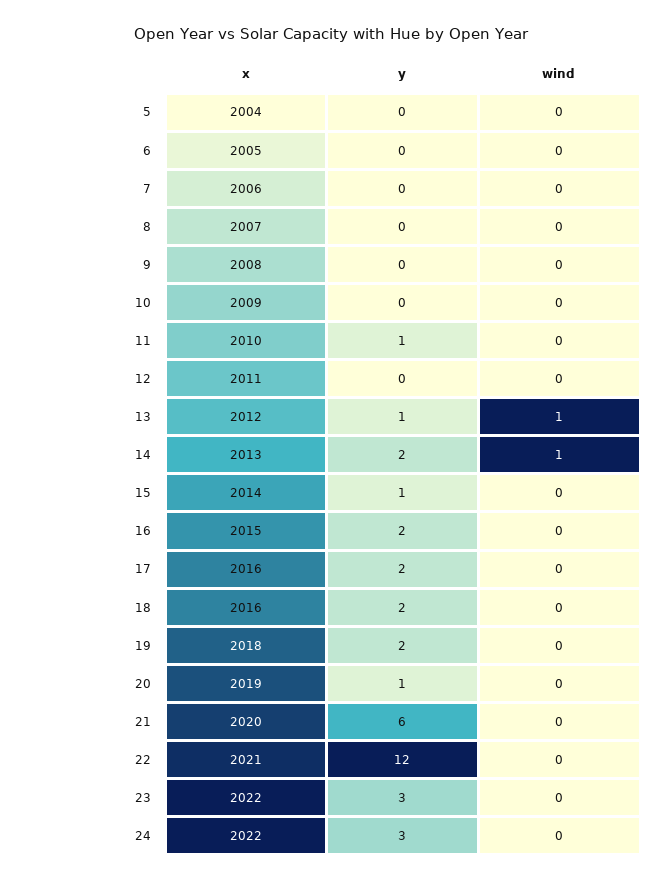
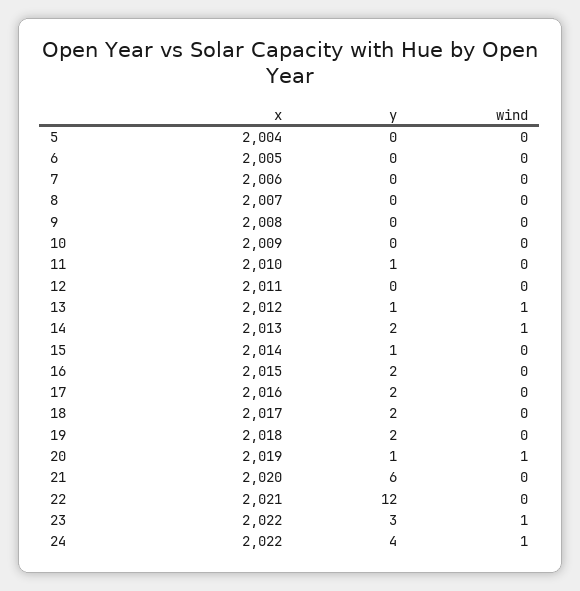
  {
    "x": {
      "5": 2004,
      "6": 2005,
      "7": 2006,
      "8": 2007,
      "9": 2008,
      "10": 2009,
      "11": 2010,
      "12": 2011,
      "13": 2012,
      "14": 2013,
      "15": 2014,
      "16": 2015,
      "17": 2016,
-     "18": 2016,
+     "18": 2017,
      "19": 2018,
      "20": 2019,
      "21": 2020,
      "22": 2021,
      "23": 2022,
      "24": 2022
    },
    "y": {
      "5": 0,
      "6": 0,
      "7": 0,
      "8": 0,
      "9": 0,
      "10": 0,
      "11": 1,
      "12": 0,
      "13": 1,
      "14": 2,
      "15": 1,
      "16": 2,
      "17": 2,
      "18": 2,
      "19": 2,
      "20": 1,
      "21": 6,
      "22": 12,
      "23": 3,
-     "24": 3
+     "24": 4
    },
    "wind": {
      "5": 0,
      "6": 0,
      "7": 0,
      "8": 0,
      "9": 0,
      "10": 0,
      "11": 0,
      "12": 0,
      "13": 1,
      "14": 1,
      "15": 0,
      "16": 0,
      "17": 0,
      "18": 0,
      "19": 0,
-     "20": 0,
+     "20": 1,
      "21": 0,
      "22": 0,
-     "23": 0,
+     "23": 1,
-     "24": 0
+     "24": 1
    }
  }

